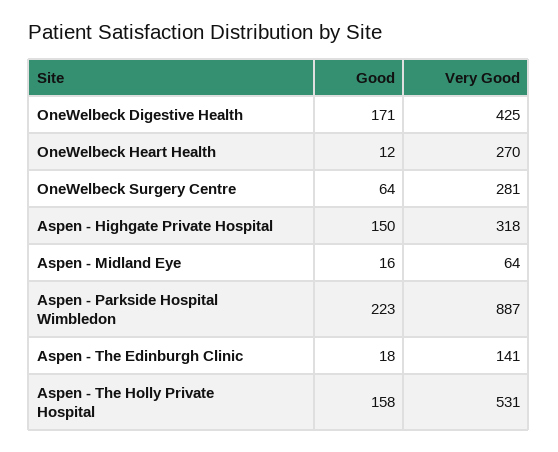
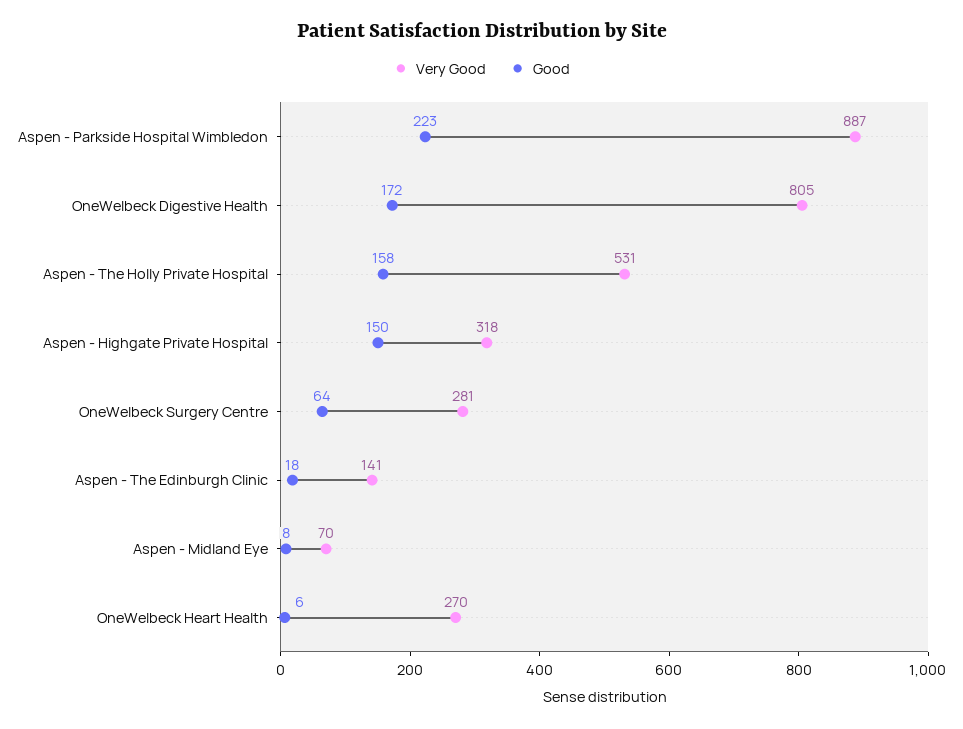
  {
    "Good": {
-     "OneWelbeck Digestive Health": 171,
+     "OneWelbeck Digestive Health": 172,
-     "OneWelbeck Heart Health": 12,
+     "OneWelbeck Heart Health": 6,
      "OneWelbeck Surgery Centre": 64,
      "Aspen - Highgate Private Hospital": 150,
-     "Aspen - Midland Eye": 16,
+     "Aspen - Midland Eye": 8,
      "Aspen - Parkside Hospital Wimbledon": 223,
      "Aspen - The Edinburgh Clinic": 18,
      "Aspen - The Holly Private Hospital": 158
    },
    "Very Good": {
-     "OneWelbeck Digestive Health": 425,
+     "OneWelbeck Digestive Health": 805,
      "OneWelbeck Heart Health": 270,
      "OneWelbeck Surgery Centre": 281,
      "Aspen - Highgate Private Hospital": 318,
-     "Aspen - Midland Eye": 64,
+     "Aspen - Midland Eye": 70,
      "Aspen - Parkside Hospital Wimbledon": 887,
      "Aspen - The Edinburgh Clinic": 141,
      "Aspen - The Holly Private Hospital": 531
    }
  }

